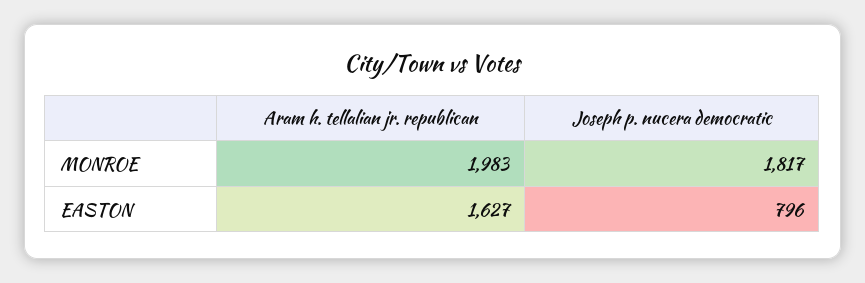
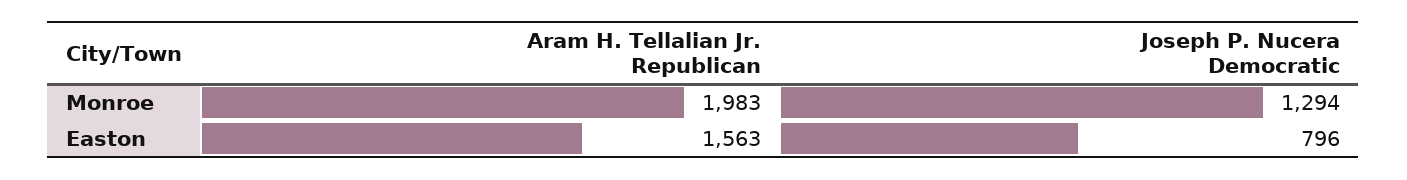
  {
    "Aram h. tellalian jr. republican": {
      "MONROE": 1983,
-     "EASTON": 1627
+     "EASTON": 1563
    },
    "Joseph p. nucera democratic": {
-     "MONROE": 1817,
+     "MONROE": 1294,
      "EASTON": 796
    }
  }

